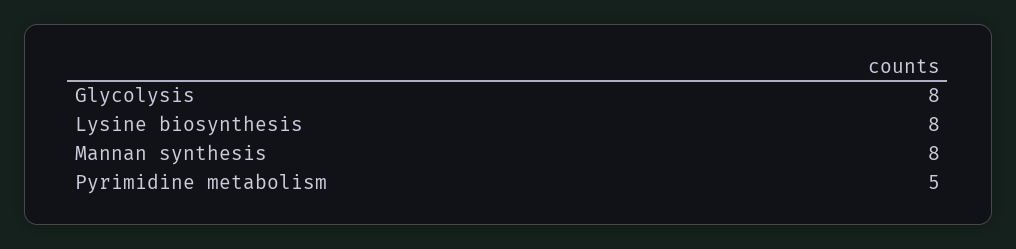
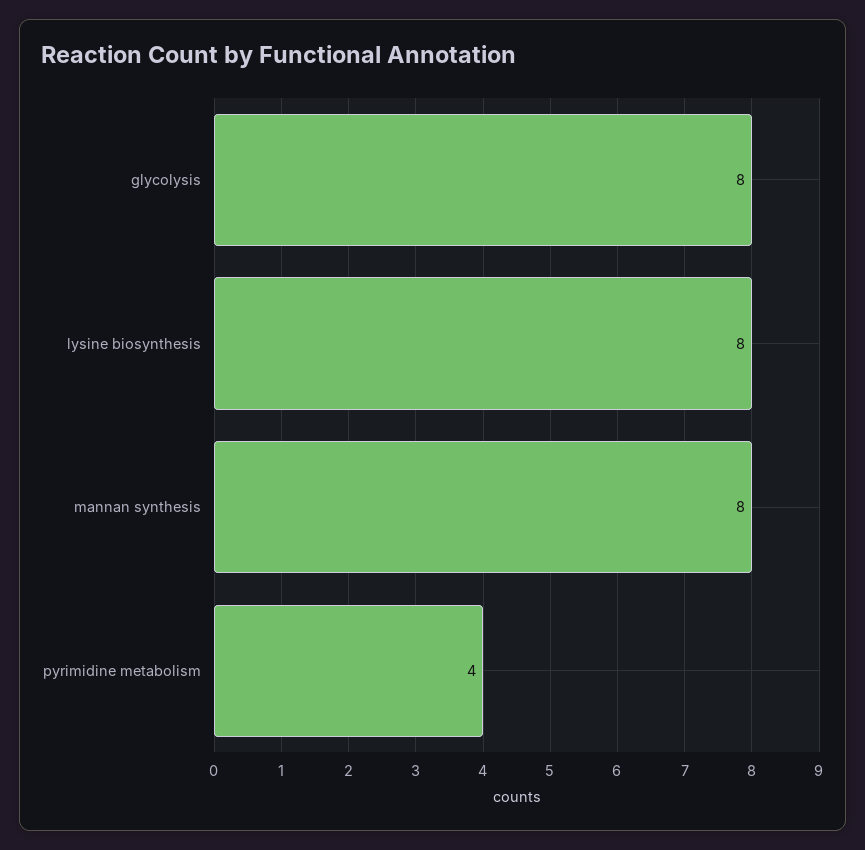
  {
    "Glycolysis": 8,
    "Lysine biosynthesis": 8,
    "Mannan synthesis": 8,
-   "Pyrimidine metabolism": 5
+   "Pyrimidine metabolism": 4
  }

